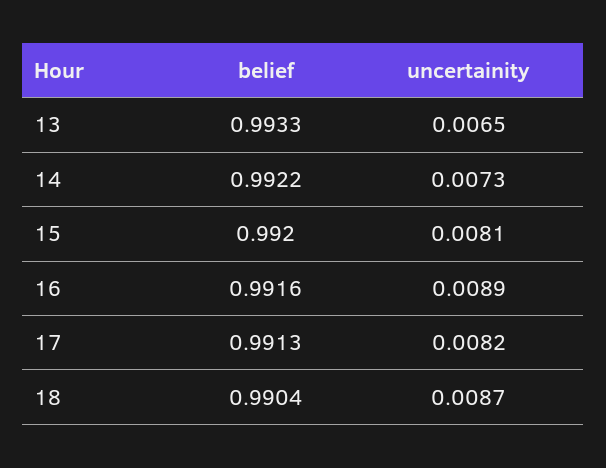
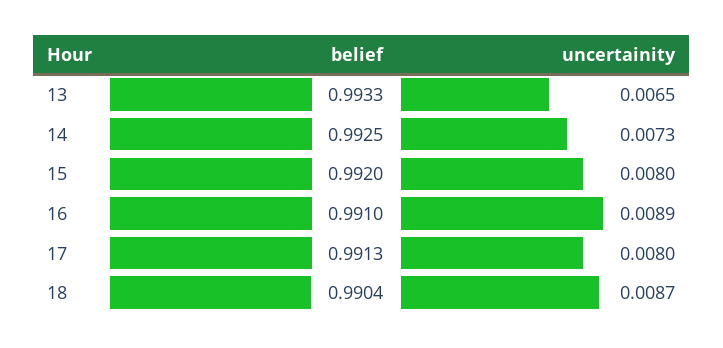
  {
    "belief": {
      "13": 0.9933,
-     "14": 0.9922,
+     "14": 0.9925,
      "15": 0.992,
-     "16": 0.9916,
+     "16": 0.991,
      "17": 0.9913,
      "18": 0.9904
    },
    "uncertainity": {
      "13": 0.0065,
      "14": 0.0073,
-     "15": 0.0081,
+     "15": 0.008,
      "16": 0.0089,
-     "17": 0.0082,
+     "17": 0.008,
      "18": 0.0087
    }
  }

